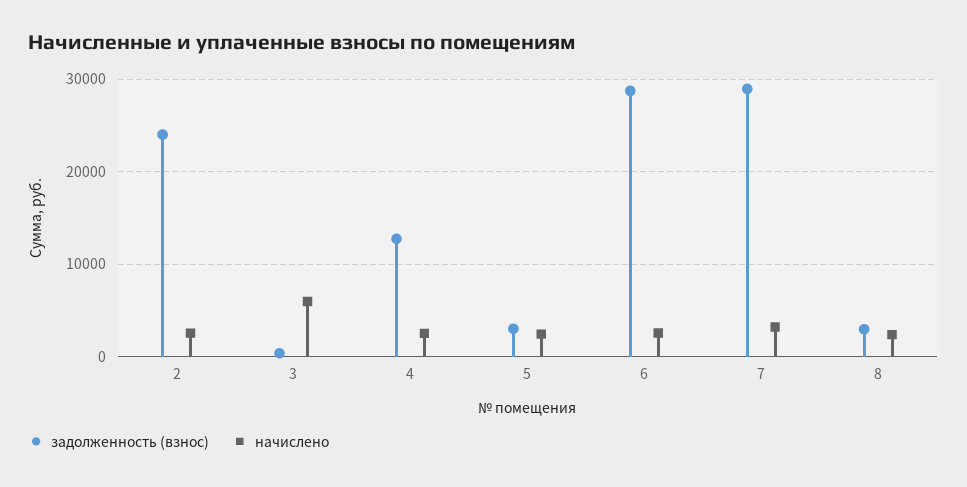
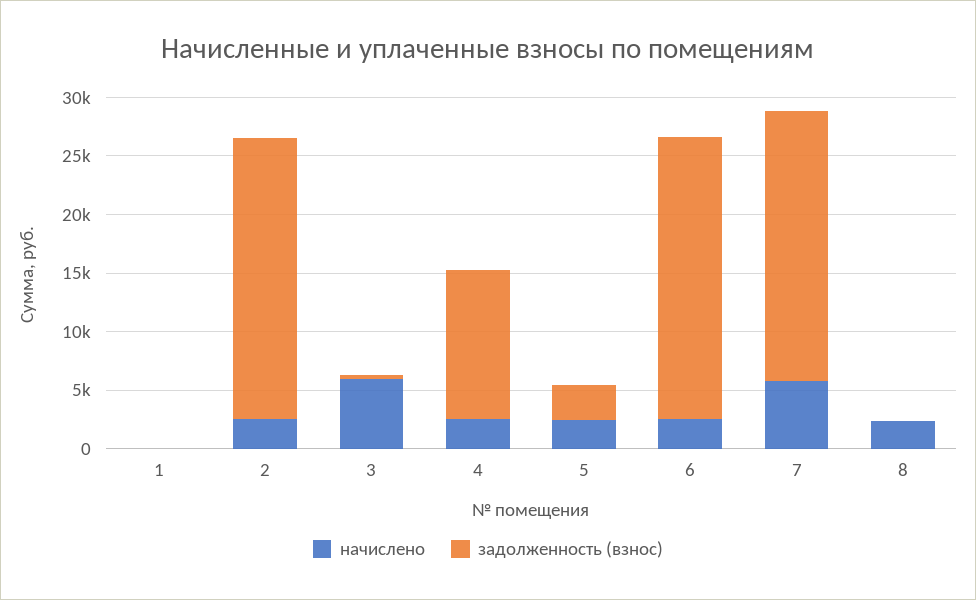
  {
    "задолженность (взнос)": {
      "2": 24000,
      "3": 0,
      "4": 13000,
      "5": 3000,
-     "6": 29000,
+     "6": 24000,
-     "7": 29000,
+     "7": 23000,
-     "8": 3000
+     "8": 0,
+     "1": 0
    },
    "начислено": {
      "2": 3000,
      "3": 6000,
      "4": 3000,
      "5": 2000,
      "6": 3000,
-     "7": 3000,
+     "7": 6000,
-     "8": 2000
+     "8": 2000,
+     "1": 0
    }
  }

